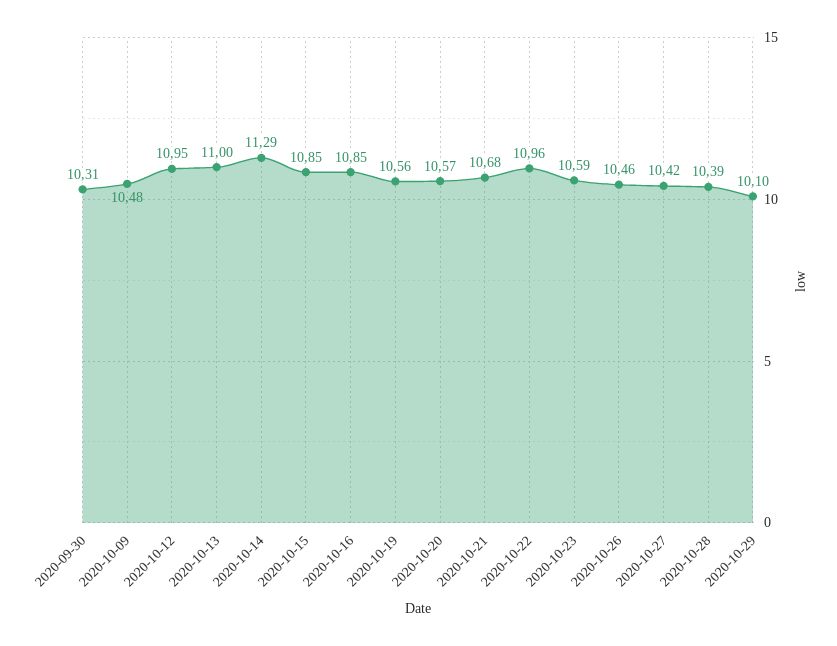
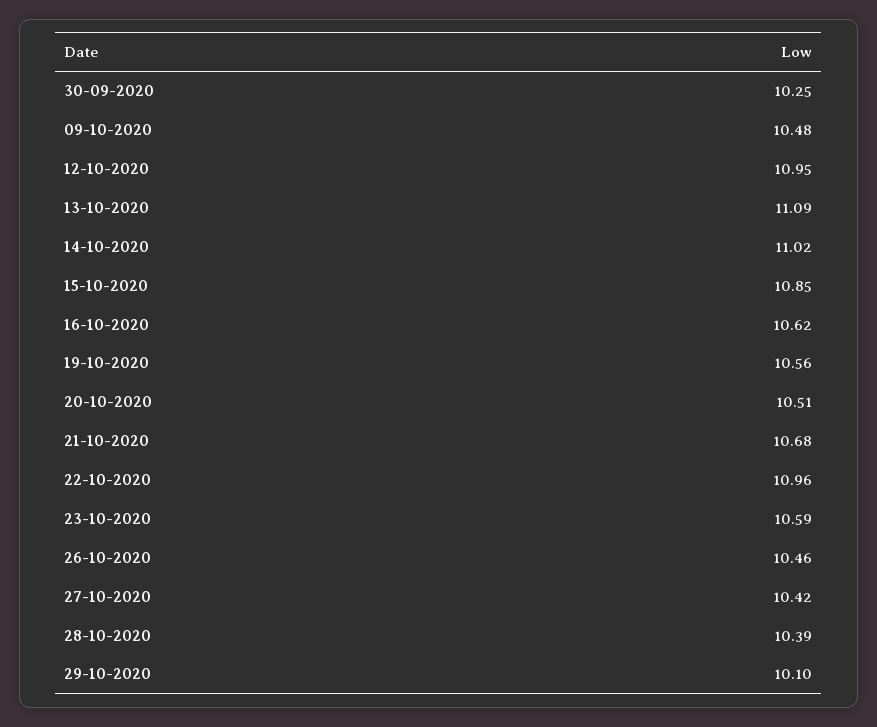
  {
-   "2020-09-30": 10.31,
+   "2020-09-30": 10.25,
    "2020-10-09": 10.48,
    "2020-10-12": 10.95,
-   "2020-10-13": 11,
+   "2020-10-13": 11.09,
-   "2020-10-14": 11.29,
+   "2020-10-14": 11.02,
    "2020-10-15": 10.85,
-   "2020-10-16": 10.85,
+   "2020-10-16": 10.62,
    "2020-10-19": 10.56,
-   "2020-10-20": 10.57,
+   "2020-10-20": 10.51,
    "2020-10-21": 10.68,
    "2020-10-22": 10.96,
    "2020-10-23": 10.59,
    "2020-10-26": 10.46,
    "2020-10-27": 10.42,
    "2020-10-28": 10.39,
    "2020-10-29": 10.1
  }

